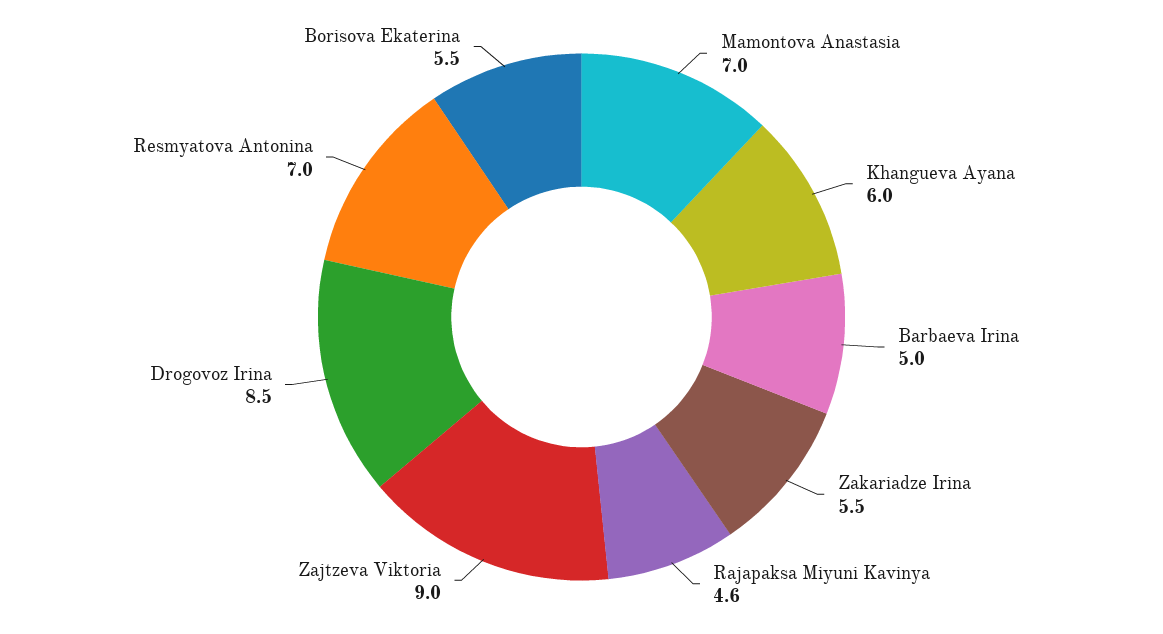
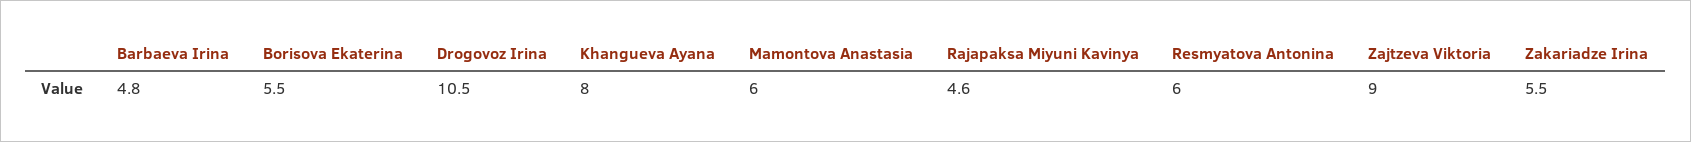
  {
-   "Mamontova Anastasia": 7,
+   "Mamontova Anastasia": 6,
-   "Khangueva Ayana": 6,
+   "Khangueva Ayana": 8,
-   "Barbaeva Irina": 5,
+   "Barbaeva Irina": 4.8,
    "Zakariadze Irina": 5.5,
    "Rajapaksa Miyuni Kavinya": 4.6,
    "Zajtzeva Viktoria": 9,
-   "Drogovoz Irina": 8.5,
+   "Drogovoz Irina": 10.5,
-   "Resmyatova Antonina": 7,
+   "Resmyatova Antonina": 6,
    "Borisova Ekaterina": 5.5
  }

